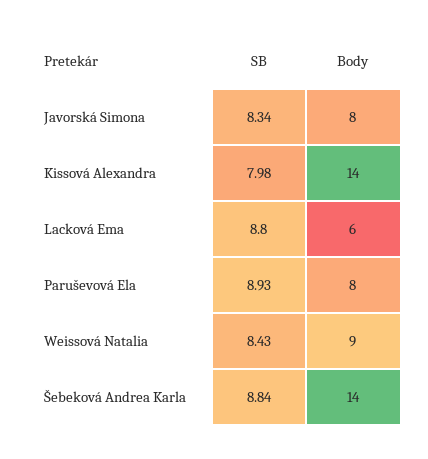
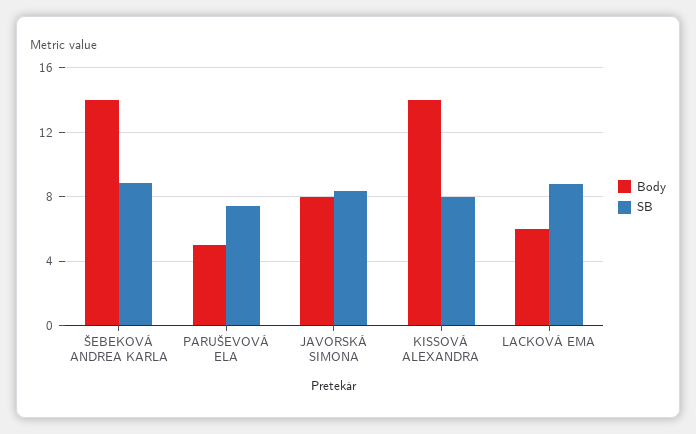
  {
    "SB": {
      "Javorská Simona": 8.34,
      "Kissová Alexandra": 7.98,
      "Lacková Ema": 8.8,
-     "Paruševová Ela": 8.93,
+     "Paruševová Ela": 7.5,
-     "Weissová Natalia": 8.43,
      "Šebeková Andrea Karla": 8.84
    },
    "Body": {
      "Javorská Simona": 8,
      "Kissová Alexandra": 14,
      "Lacková Ema": 6,
-     "Paruševová Ela": 8,
+     "Paruševová Ela": 5,
-     "Weissová Natalia": 9,
      "Šebeková Andrea Karla": 14
    }
  }

